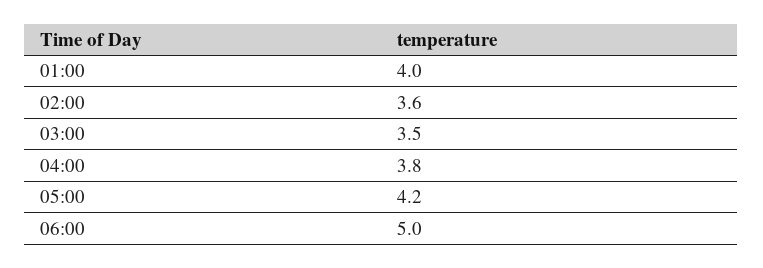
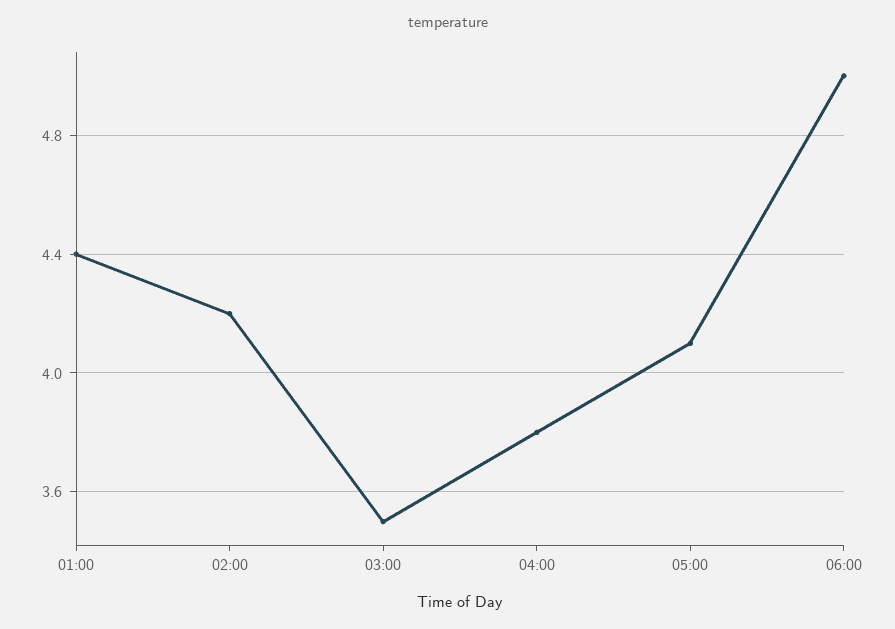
  {
-   "01:00": 4,
+   "01:00": 4.4,
-   "02:00": 3.6,
+   "02:00": 4.2,
    "03:00": 3.5,
    "04:00": 3.8,
-   "05:00": 4.2,
+   "05:00": 4.1,
    "06:00": 5
  }

